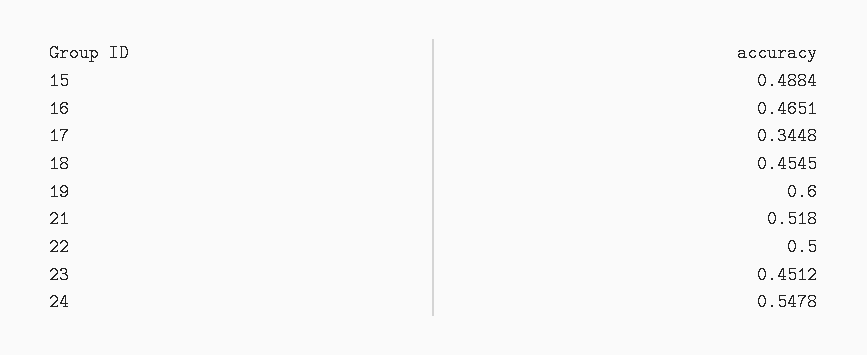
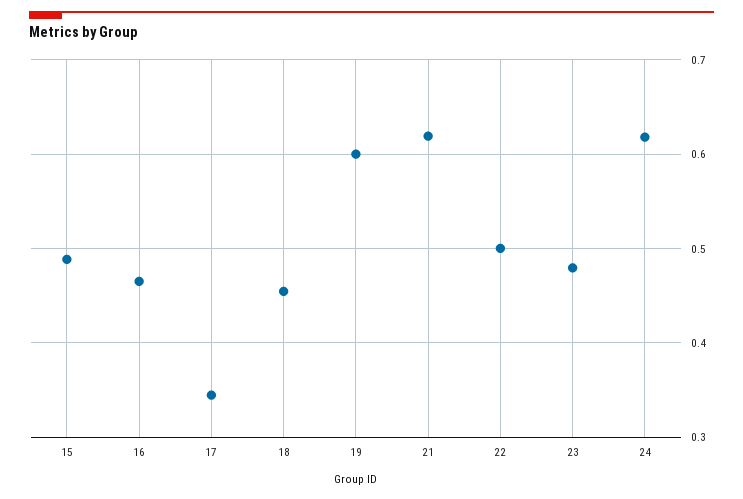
  {
    "15": 0.4884,
    "16": 0.4651,
    "17": 0.3448,
    "18": 0.4545,
    "19": 0.6,
-   "21": 0.518,
+   "21": 0.62,
    "22": 0.5,
-   "23": 0.4512,
+   "23": 0.48,
-   "24": 0.5478
+   "24": 0.62
  }

